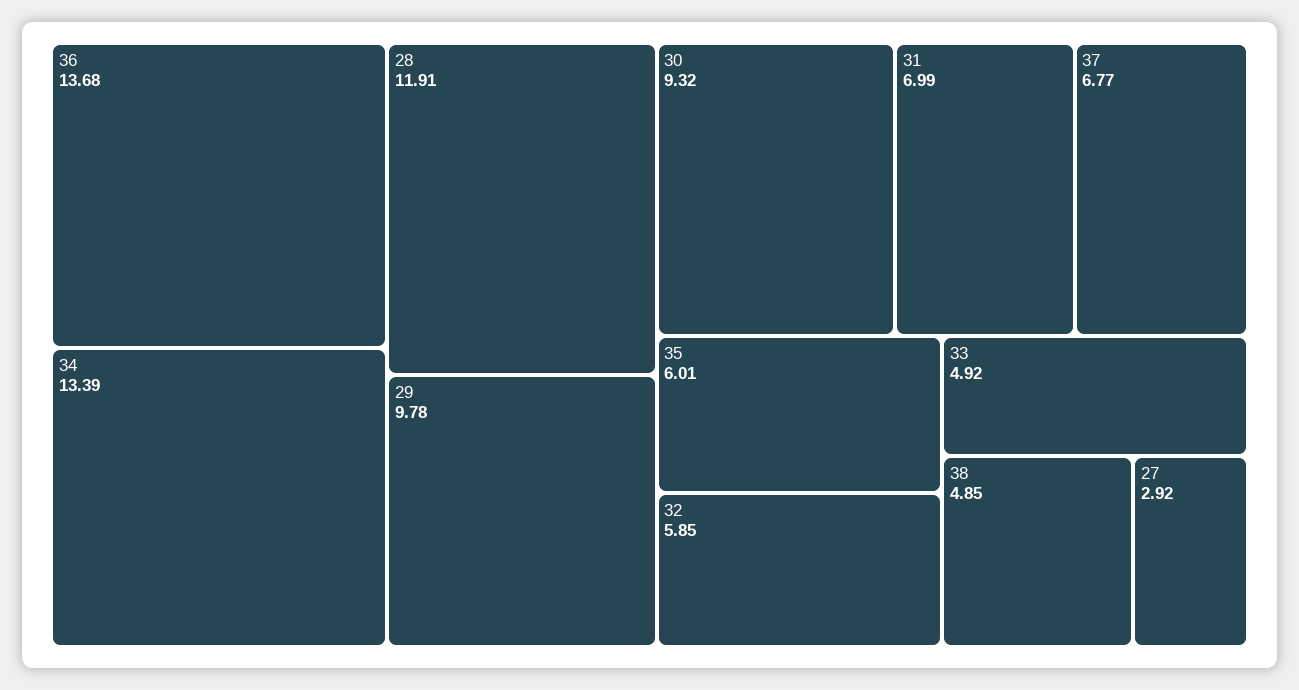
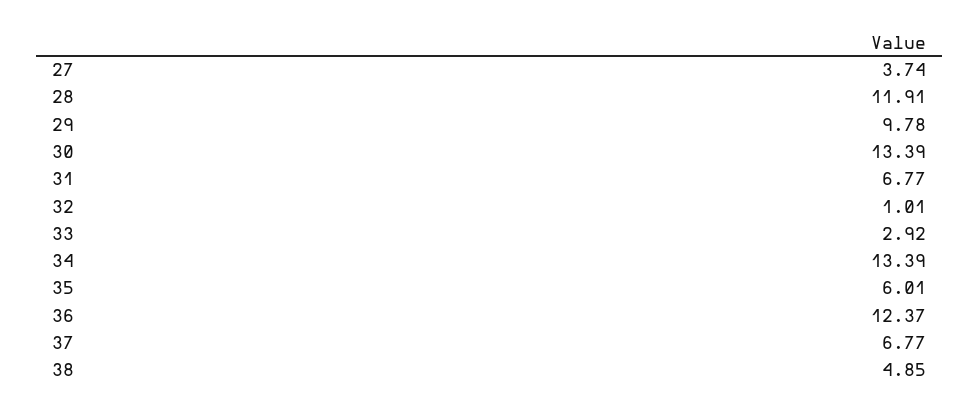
  {
-   "36": 13.68,
+   "36": 12.37,
    "34": 13.39,
    "28": 11.91,
    "29": 9.78,
-   "30": 9.32,
+   "30": 13.39,
-   "31": 6.99,
+   "31": 6.77,
    "37": 6.77,
    "35": 6.01,
-   "32": 5.85,
+   "32": 1.01,
-   "33": 4.92,
+   "33": 2.92,
    "38": 4.85,
-   "27": 2.92
+   "27": 3.74
  }

